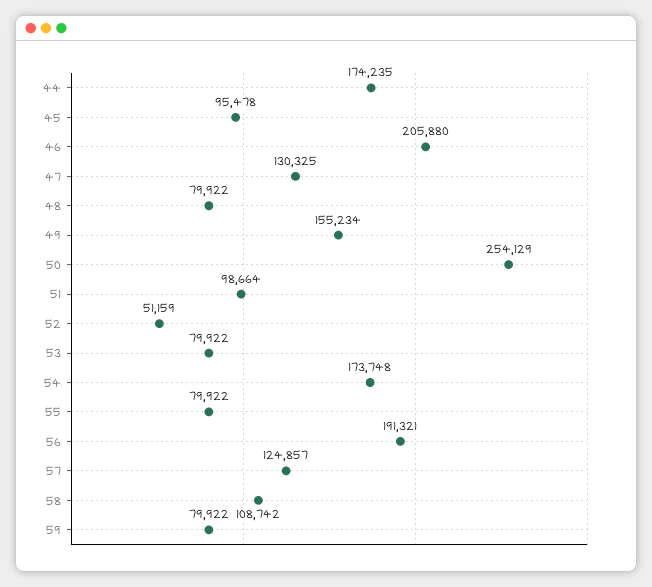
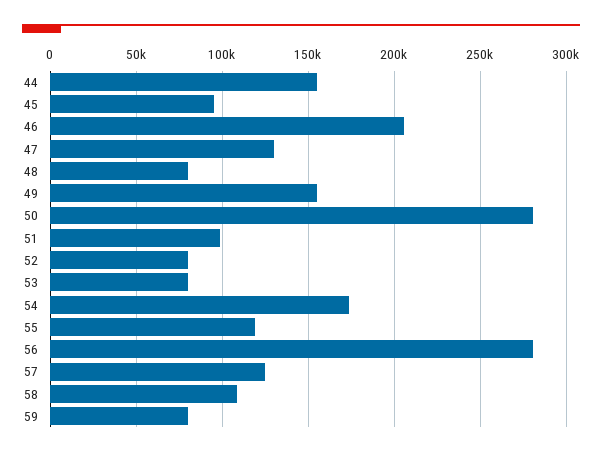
  {
-   "44": 174235,
+   "44": 155000,
    "45": 95478,
    "46": 205880,
    "47": 130325,
    "48": 79922,
    "49": 155234,
-   "50": 254129,
+   "50": 280000,
    "51": 98664,
-   "52": 51159,
+   "52": 80000,
    "53": 79922,
    "54": 173748,
-   "55": 79922,
+   "55": 120000,
-   "56": 191321,
+   "56": 280000,
    "57": 124857,
    "58": 108742,
    "59": 79922
  }

